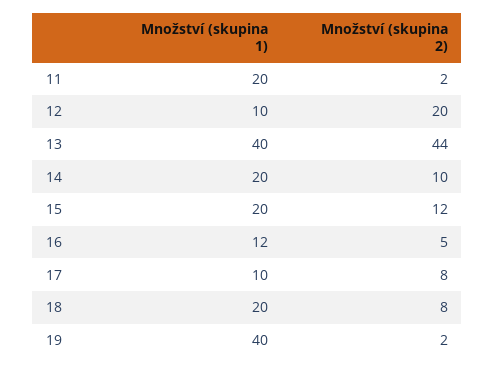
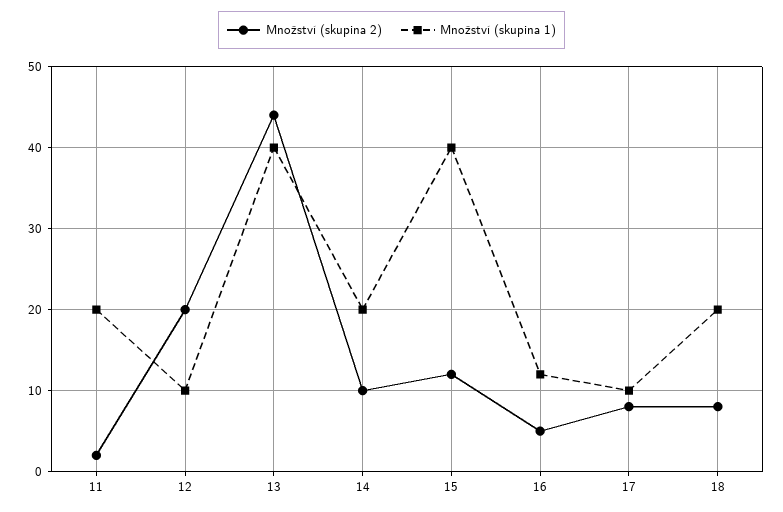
  {
    "Množství (skupina 1)": {
      "11": 20,
      "12": 10,
      "13": 40,
      "14": 20,
-     "15": 20,
+     "15": 40,
      "16": 12,
      "17": 10,
-     "18": 20,
+     "18": 20
-     "19": 40
    },
    "Množství (skupina 2)": {
      "11": 2,
      "12": 20,
      "13": 44,
      "14": 10,
      "15": 12,
      "16": 5,
      "17": 8,
-     "18": 8,
+     "18": 8
-     "19": 2
    }
  }

